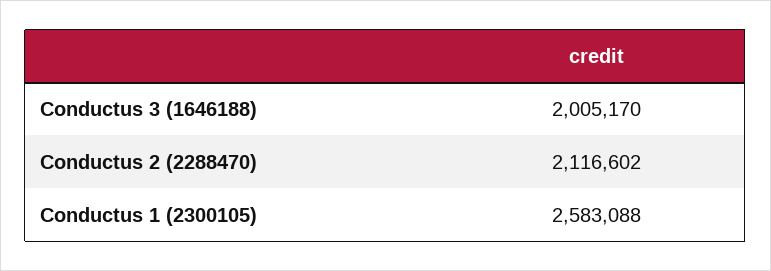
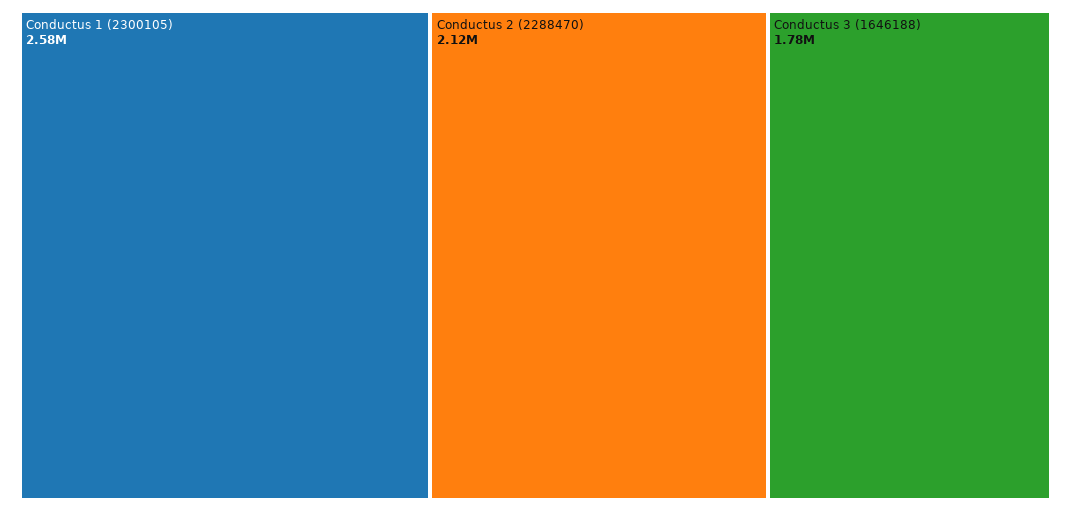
  {
-   "Conductus 3 (1646188)": 2005170,
+   "Conductus 3 (1646188)": 1780000,
    "Conductus 2 (2288470)": 2116602,
    "Conductus 1 (2300105)": 2583088
  }

